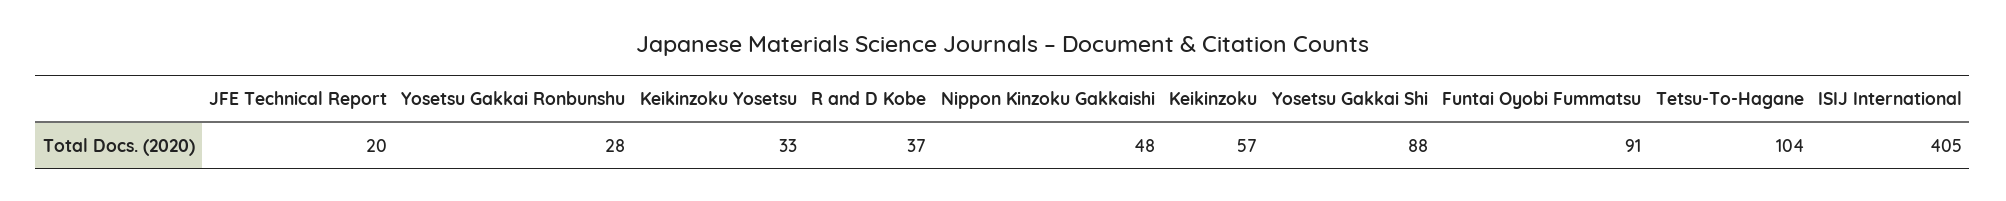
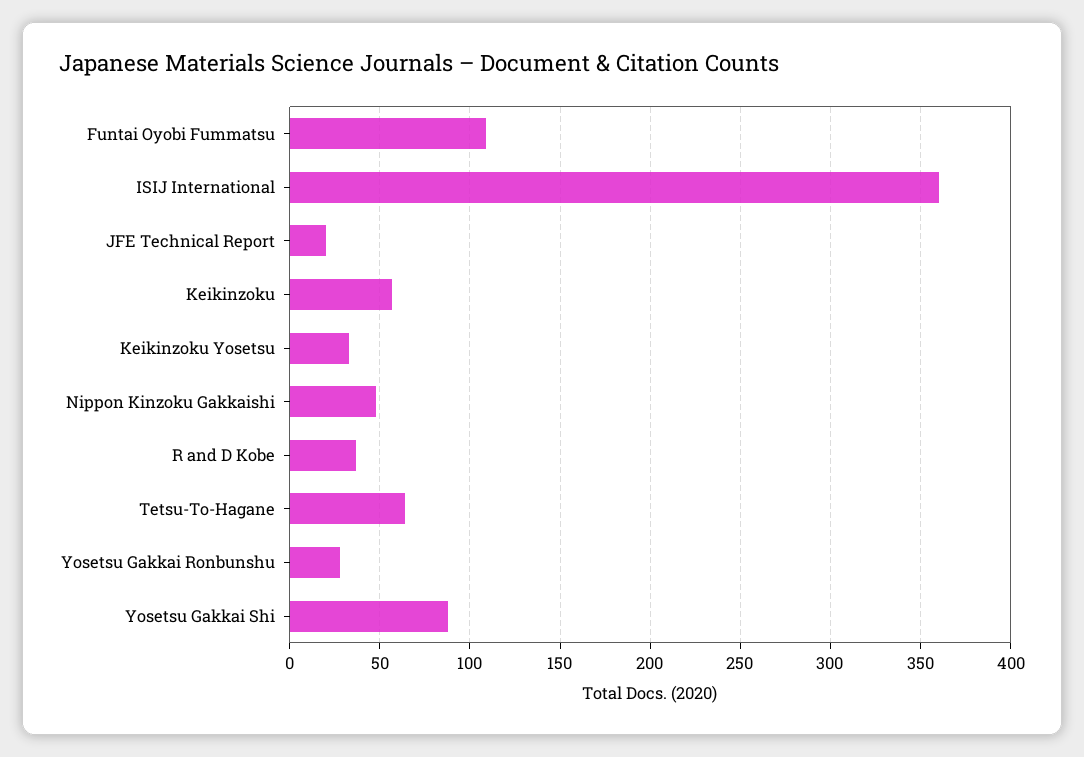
  {
    "JFE Technical Report": 20,
    "Yosetsu Gakkai Ronbunshu": 28,
    "Keikinzoku Yosetsu": 33,
    "R and D Kobe": 37,
    "Nippon Kinzoku Gakkaishi": 48,
    "Keikinzoku": 57,
    "Yosetsu Gakkai Shi": 88,
-   "Funtai Oyobi Fummatsu": 91,
+   "Funtai Oyobi Fummatsu": 110,
-   "Tetsu-To-Hagane": 104,
+   "Tetsu-To-Hagane": 65,
-   "ISIJ International": 405
+   "ISIJ International": 360
  }

